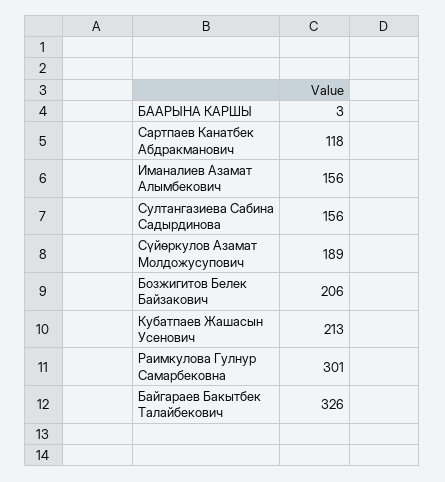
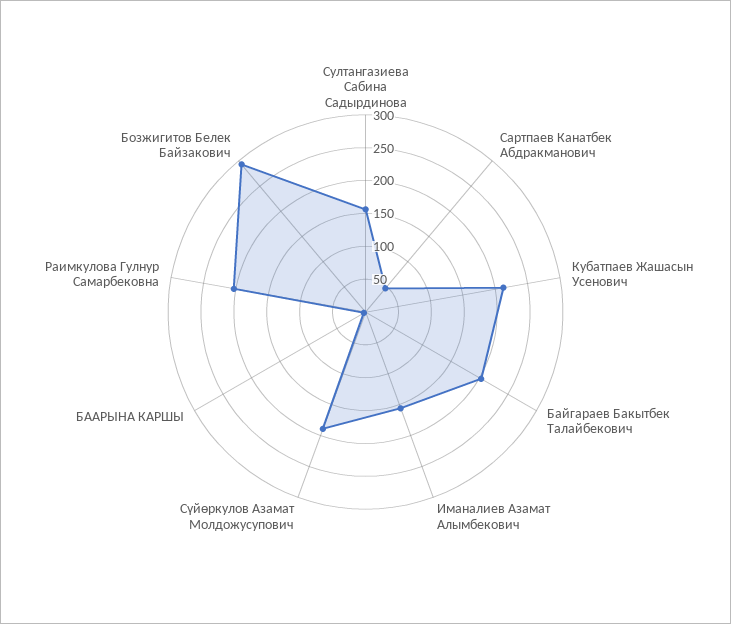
  {
    "БААРЫНА КАРШЫ": 3,
-   "Сартпаев Канатбек Абдракманович": 118,
+   "Сартпаев Канатбек Абдракманович": 50,
    "Иманалиев Азамат Алымбекович": 156,
    "Султангазиева Сабина Садырдинова": 156,
    "Сүйөркулов Азамат Молдожусупович": 189,
-   "Бозжигитов Белек Байзакович": 206,
+   "Бозжигитов Белек Байзакович": 300,
    "Кубатпаев Жашасын Усенович": 213,
-   "Раимкулова Гулнур Самарбековна": 301,
+   "Раимкулова Гулнур Самарбековна": 200,
-   "Байгараев Бакытбек Талайбекович": 326
+   "Байгараев Бакытбек Талайбекович": 200
  }

